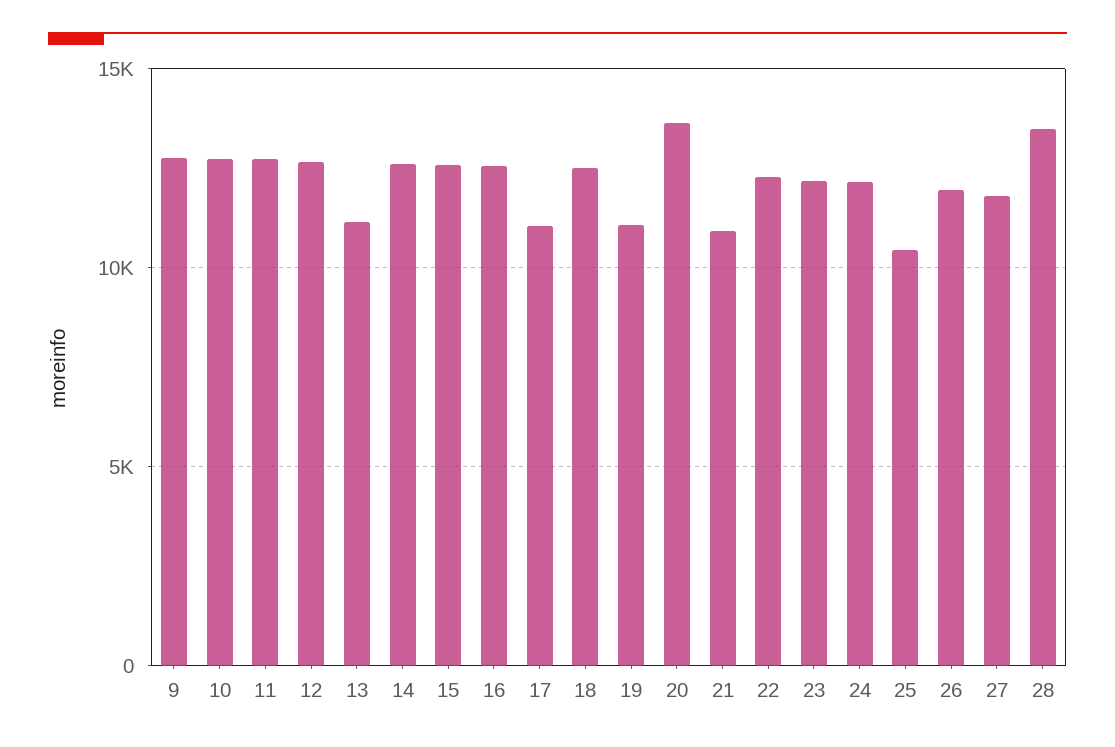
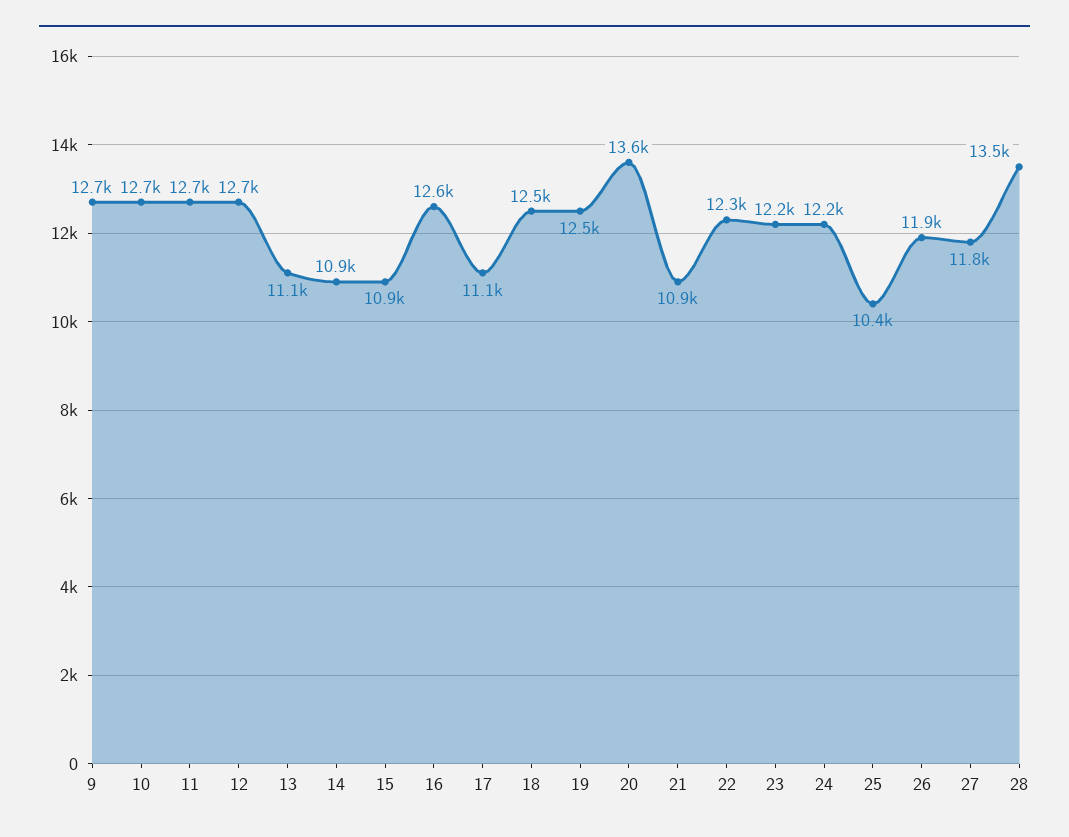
  {
    "9": 12700,
    "10": 12700,
    "11": 12700,
    "12": 12700,
    "13": 11100,
-   "14": 12500,
+   "14": 10900,
-   "15": 12500,
+   "15": 10900,
    "16": 12600,
    "17": 11100,
    "18": 12500,
-   "19": 11000,
+   "19": 12500,
    "20": 13600,
    "21": 10900,
    "22": 12300,
    "23": 12200,
    "24": 12200,
    "25": 10400,
    "26": 11900,
    "27": 11800,
    "28": 13500
  }

